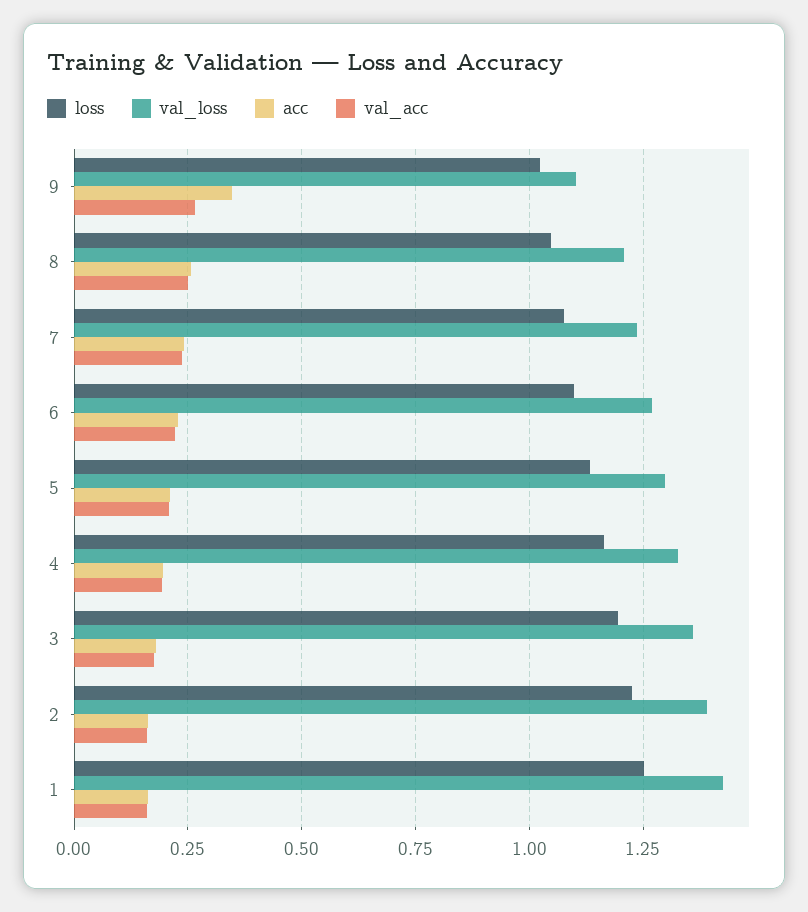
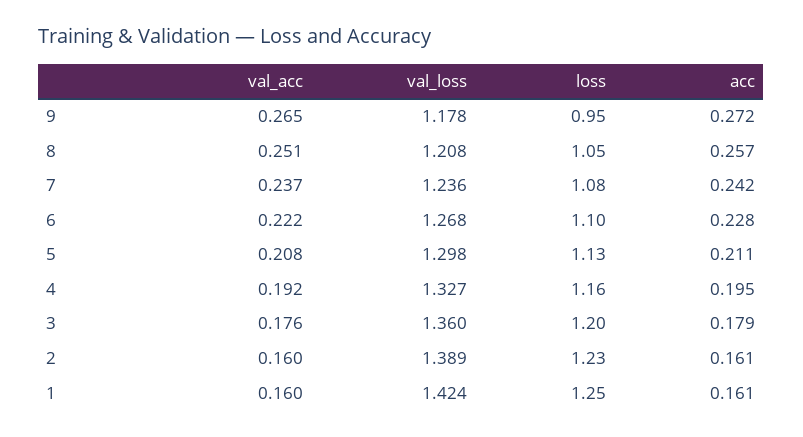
  {
    "loss": {
-     "9": 1.025,
+     "9": 0.95,
      "8": 1.05,
      "7": 1.08,
      "6": 1.1,
      "5": 1.13,
      "4": 1.16,
      "3": 1.2,
      "2": 1.23,
      "1": 1.25
    },
    "val_loss": {
-     "9": 1.1,
+     "9": 1.178,
      "8": 1.208,
      "7": 1.236,
      "6": 1.268,
      "5": 1.298,
      "4": 1.327,
      "3": 1.36,
      "2": 1.389,
      "1": 1.424
    },
    "acc": {
-     "9": 0.35,
+     "9": 0.272,
      "8": 0.257,
      "7": 0.242,
      "6": 0.228,
      "5": 0.211,
      "4": 0.195,
      "3": 0.179,
      "2": 0.161,
      "1": 0.161
    },
    "val_acc": {
      "9": 0.265,
      "8": 0.251,
      "7": 0.237,
      "6": 0.222,
      "5": 0.208,
      "4": 0.192,
      "3": 0.176,
      "2": 0.16,
      "1": 0.16
    }
  }

